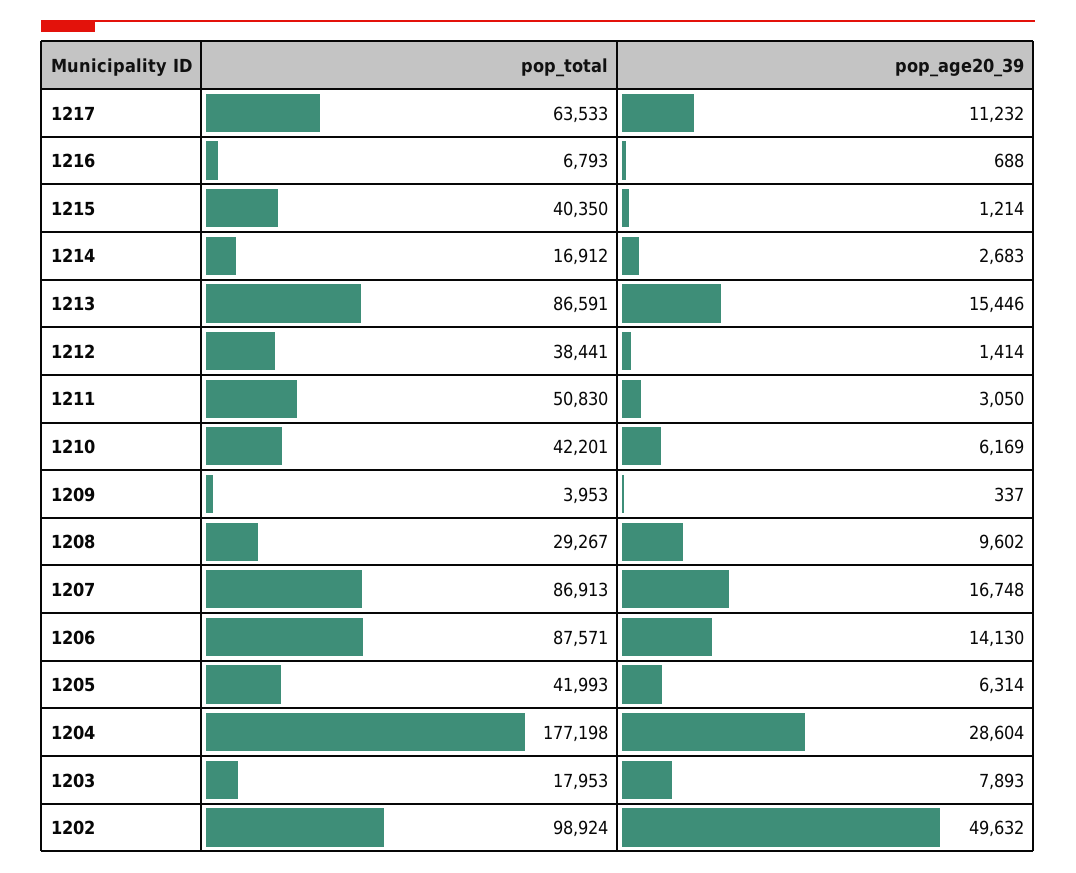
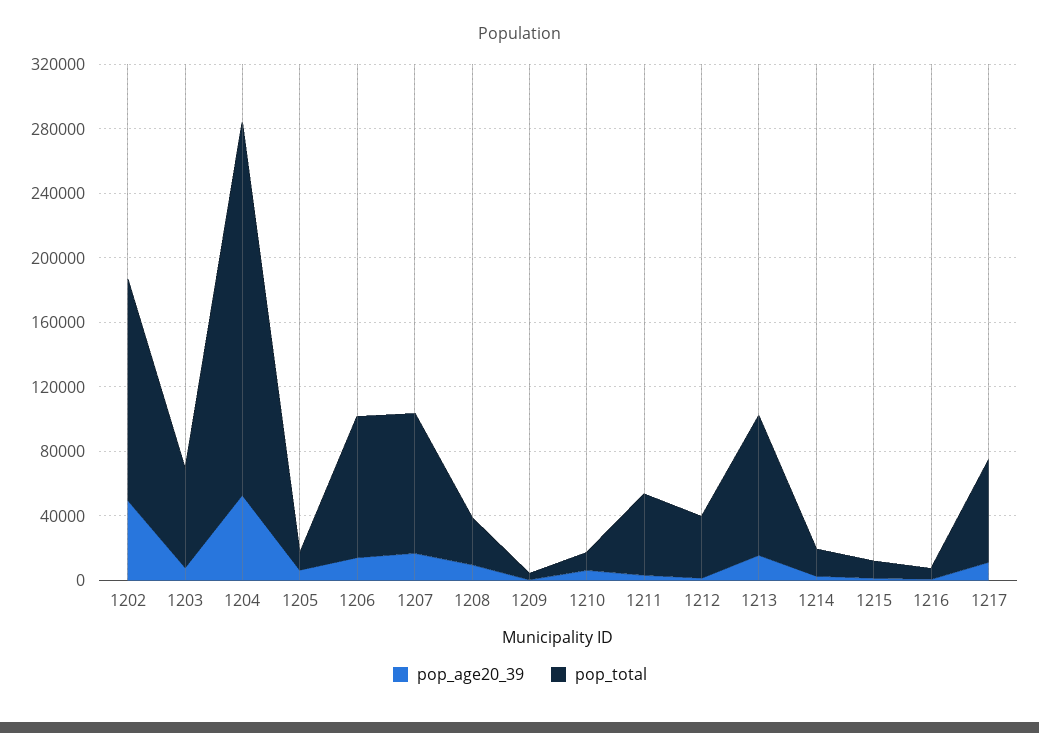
  {
    "pop_total": {
      "1217": 63533,
      "1216": 6793,
-     "1215": 40350,
+     "1215": 10000,
      "1214": 16912,
      "1213": 86591,
      "1212": 38441,
      "1211": 50830,
-     "1210": 42201,
+     "1210": 10000,
      "1209": 3953,
      "1208": 29267,
      "1207": 86913,
      "1206": 87571,
-     "1205": 41993,
+     "1205": 10000,
-     "1204": 177198,
+     "1204": 230000,
-     "1203": 17953,
+     "1203": 60000,
-     "1202": 98924
+     "1202": 140000
    },
    "pop_age20_39": {
      "1217": 11232,
      "1216": 688,
      "1215": 1214,
      "1214": 2683,
      "1213": 15446,
      "1212": 1414,
      "1211": 3050,
      "1210": 6169,
      "1209": 337,
      "1208": 9602,
      "1207": 16748,
      "1206": 14130,
      "1205": 6314,
-     "1204": 28604,
+     "1204": 50000,
      "1203": 7893,
      "1202": 49632
    }
  }

